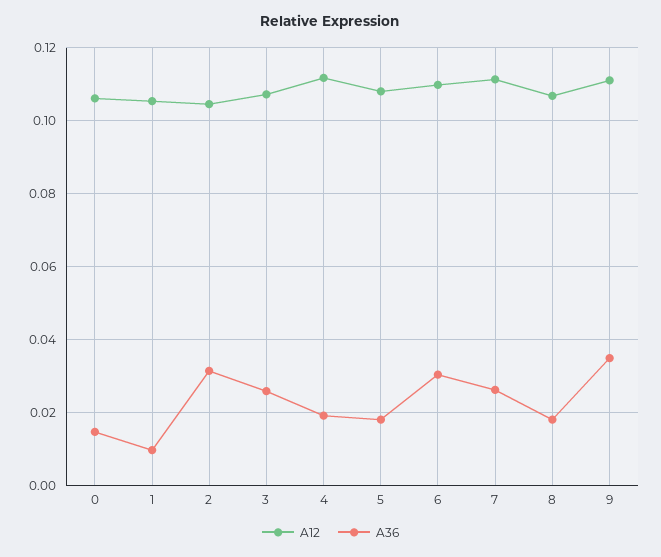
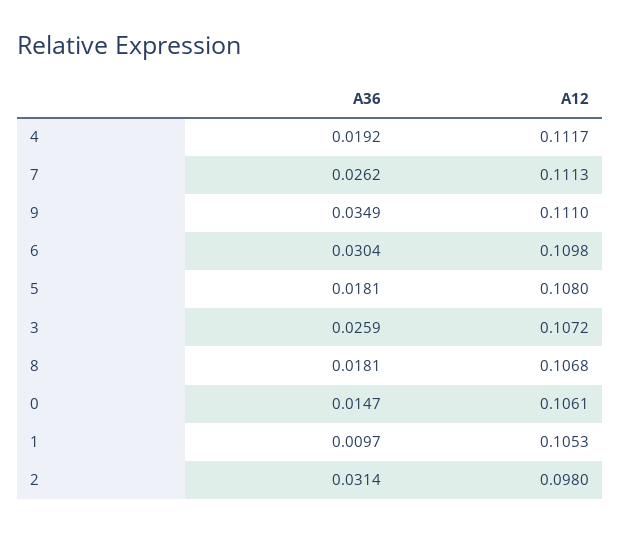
  {
    "A12": {
      "0": 0.1061,
      "1": 0.1053,
-     "2": 0.104,
+     "2": 0.098,
      "3": 0.1072,
      "4": 0.1117,
      "5": 0.108,
      "6": 0.1098,
      "7": 0.1113,
      "8": 0.1068,
      "9": 0.111
    },
    "A36": {
      "0": 0.0147,
      "1": 0.0097,
      "2": 0.0314,
      "3": 0.0259,
      "4": 0.0192,
      "5": 0.0181,
      "6": 0.0304,
      "7": 0.0262,
      "8": 0.0181,
      "9": 0.0349
    }
  }

